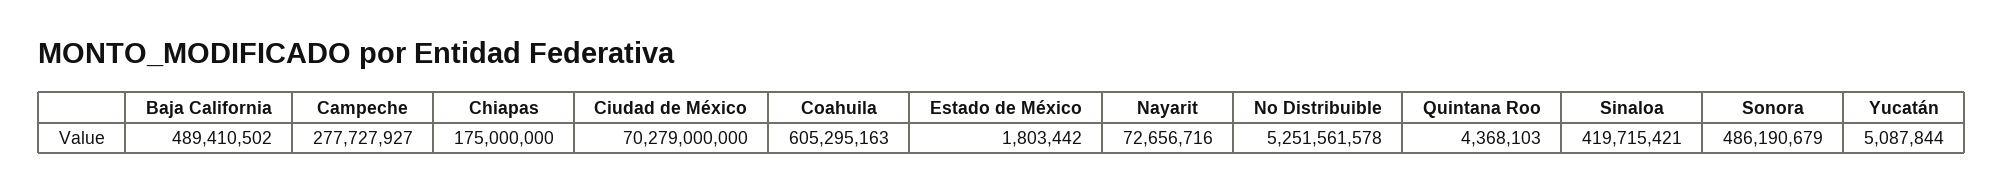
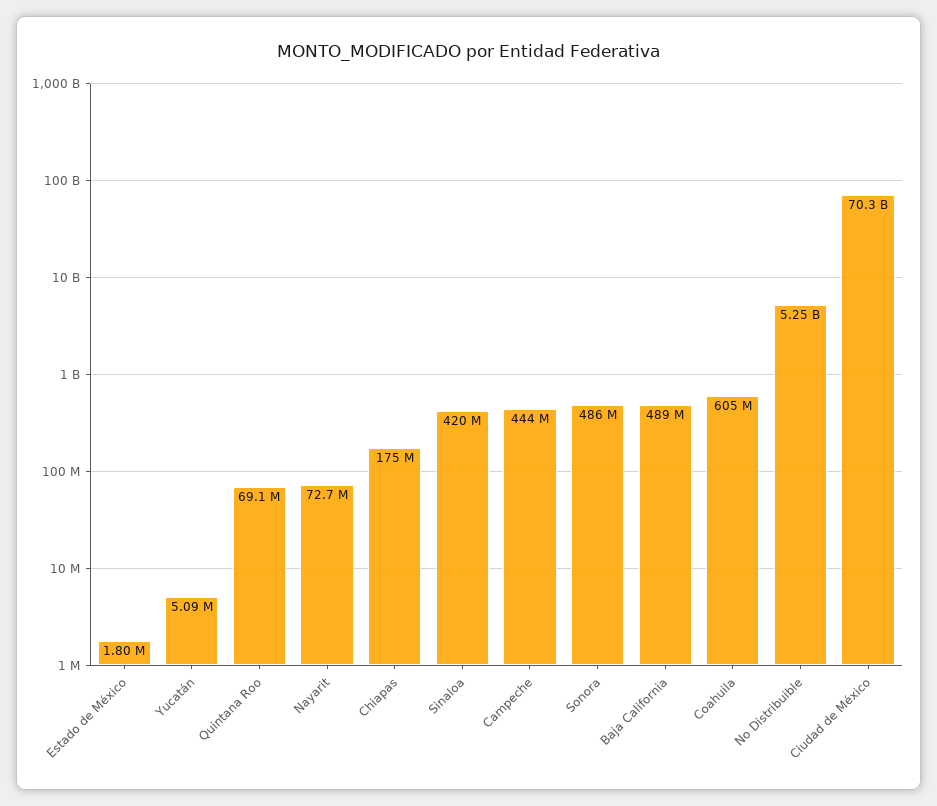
  {
    "Baja California": 489410502,
-   "Campeche": 277727927,
+   "Campeche": 444000000,
    "Chiapas": 175000000,
    "Ciudad de México": 70279000000,
    "Coahuila": 605295163,
    "Estado de México": 1803442,
    "Nayarit": 72656716,
    "No Distribuible": 5251561578,
-   "Quintana Roo": 4368103,
+   "Quintana Roo": 69100000,
    "Sinaloa": 419715421,
    "Sonora": 486190679,
    "Yucatán": 5087844
  }

